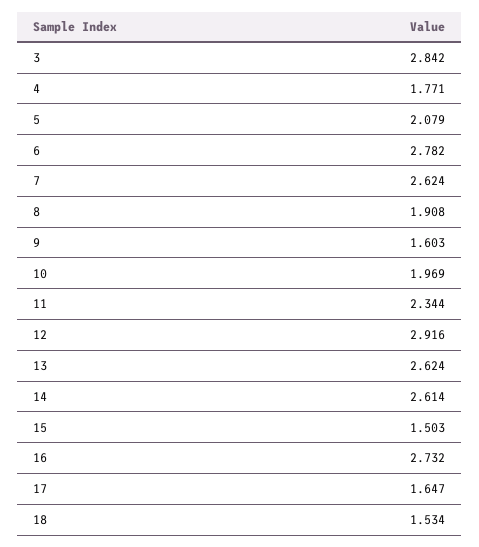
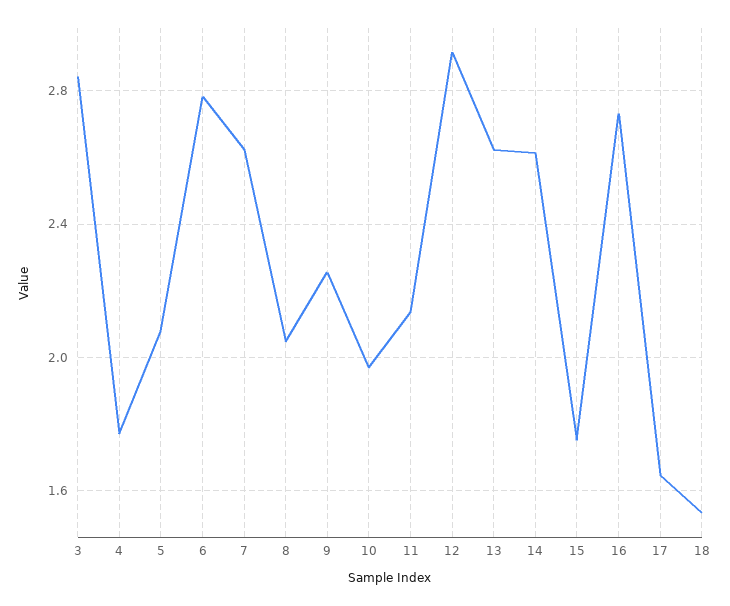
  {
    "3": 2.842,
    "4": 1.771,
    "5": 2.079,
    "6": 2.782,
    "7": 2.624,
-   "8": 1.908,
+   "8": 2.05,
-   "9": 1.603,
+   "9": 2.25,
    "10": 1.969,
-   "11": 2.344,
+   "11": 2.15,
    "12": 2.916,
    "13": 2.624,
    "14": 2.614,
-   "15": 1.503,
+   "15": 1.75,
    "16": 2.732,
    "17": 1.647,
    "18": 1.534
  }

